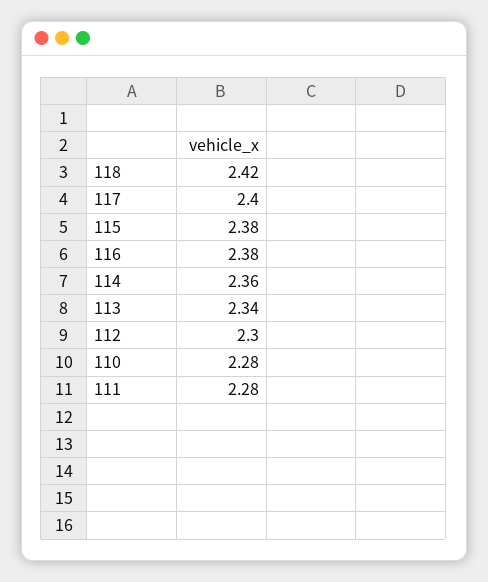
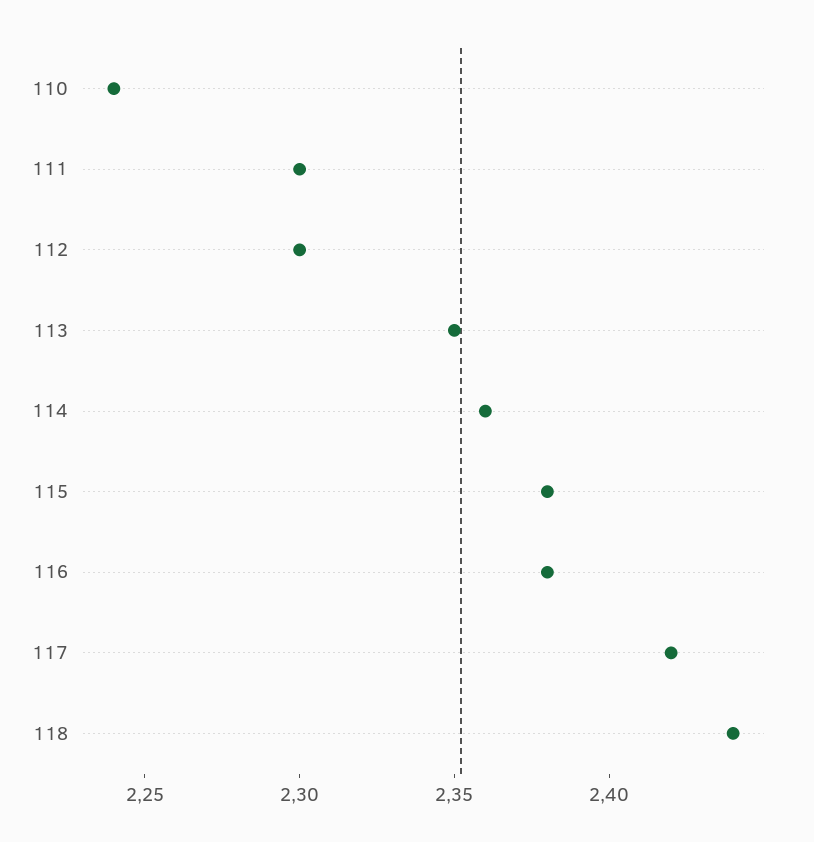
  {
-   "118": 2.42,
+   "118": 2.44,
-   "117": 2.4,
+   "117": 2.42,
    "115": 2.38,
    "116": 2.38,
    "114": 2.36,
-   "113": 2.34,
+   "113": 2.35,
    "112": 2.3,
-   "110": 2.28,
+   "110": 2.24,
-   "111": 2.28
+   "111": 2.3
  }

